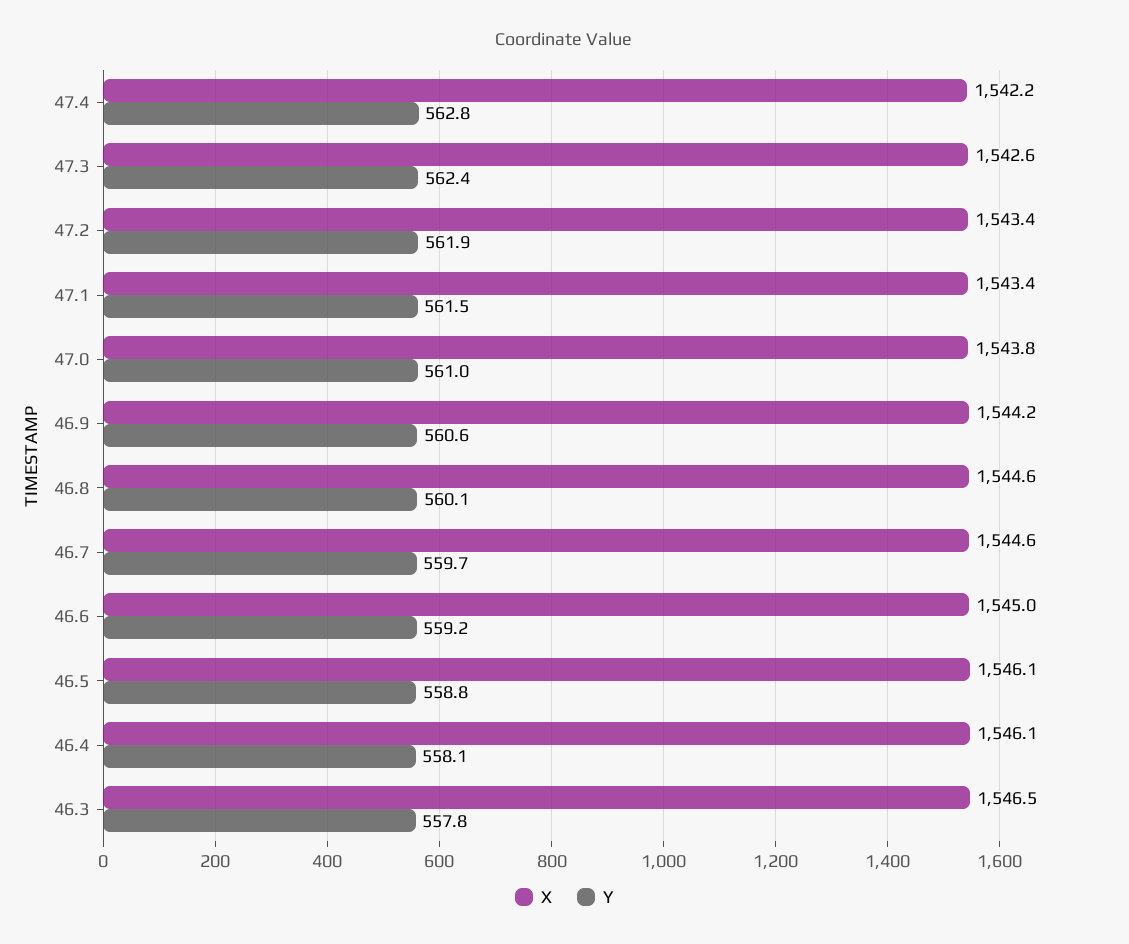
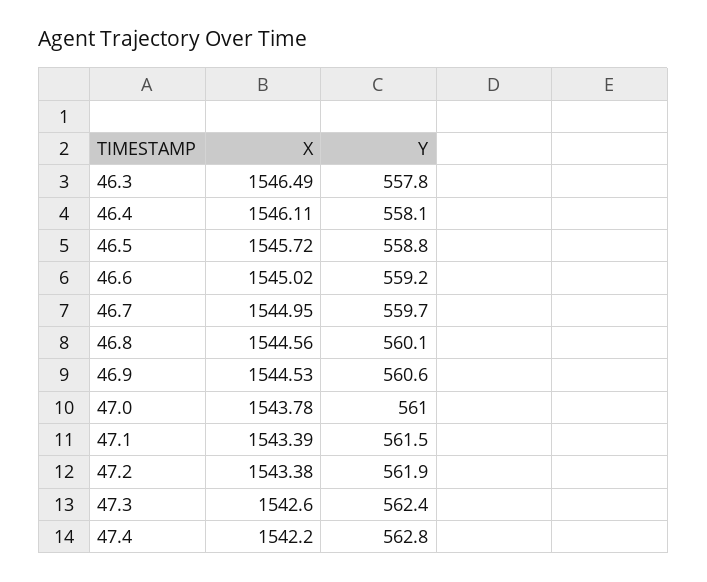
  {
    "X": {
      "47.4": 1542.2,
      "47.3": 1542.6,
      "47.2": 1543.38,
      "47.1": 1543.39,
      "47.0": 1543.78,
-     "46.9": 1544.2,
+     "46.9": 1544.53,
      "46.8": 1544.56,
-     "46.7": 1544.6,
+     "46.7": 1544.95,
      "46.6": 1545.02,
-     "46.5": 1546.1,
+     "46.5": 1545.72,
      "46.4": 1546.11,
      "46.3": 1546.49
    },
    "Y": {
      "47.4": 562.8,
      "47.3": 562.4,
      "47.2": 561.9,
      "47.1": 561.5,
      "47.0": 561,
      "46.9": 560.6,
      "46.8": 560.1,
      "46.7": 559.7,
      "46.6": 559.2,
      "46.5": 558.8,
      "46.4": 558.1,
      "46.3": 557.8
    }
  }

